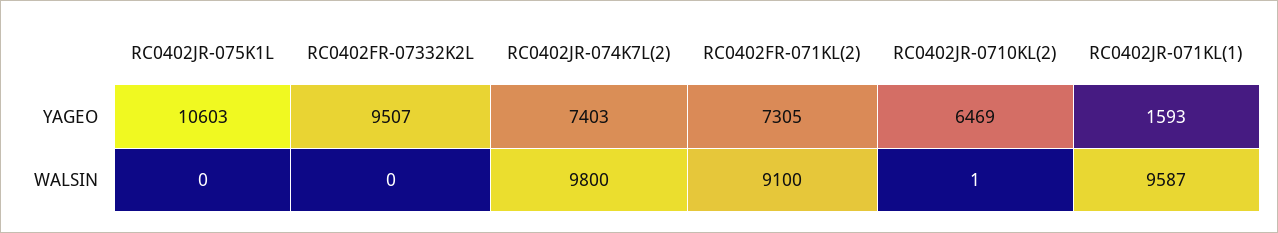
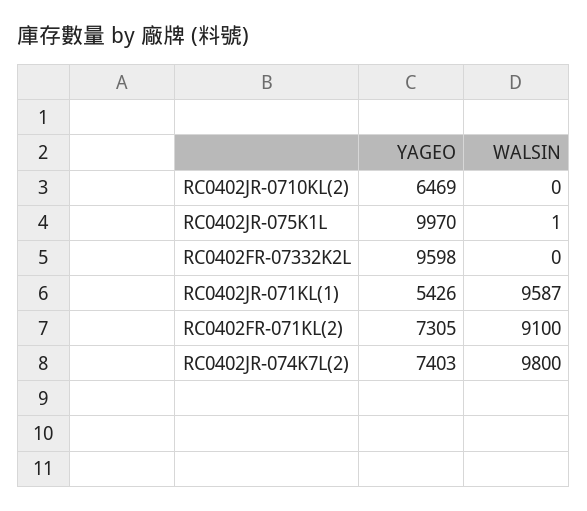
  {
    "RC0402JR-075K1L": {
-     "YAGEO": 10603,
+     "YAGEO": 9970,
-     "WALSIN": 0
+     "WALSIN": 1
    },
    "RC0402FR-07332K2L": {
-     "YAGEO": 9507,
+     "YAGEO": 9598,
      "WALSIN": 0
    },
    "RC0402JR-074K7L(2)": {
      "YAGEO": 7403,
      "WALSIN": 9800
    },
    "RC0402FR-071KL(2)": {
      "YAGEO": 7305,
      "WALSIN": 9100
    },
    "RC0402JR-0710KL(2)": {
      "YAGEO": 6469,
-     "WALSIN": 1
+     "WALSIN": 0
    },
    "RC0402JR-071KL(1)": {
-     "YAGEO": 1593,
+     "YAGEO": 5426,
      "WALSIN": 9587
    }
  }

